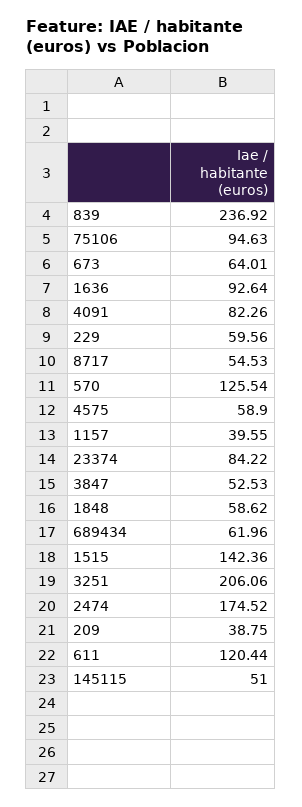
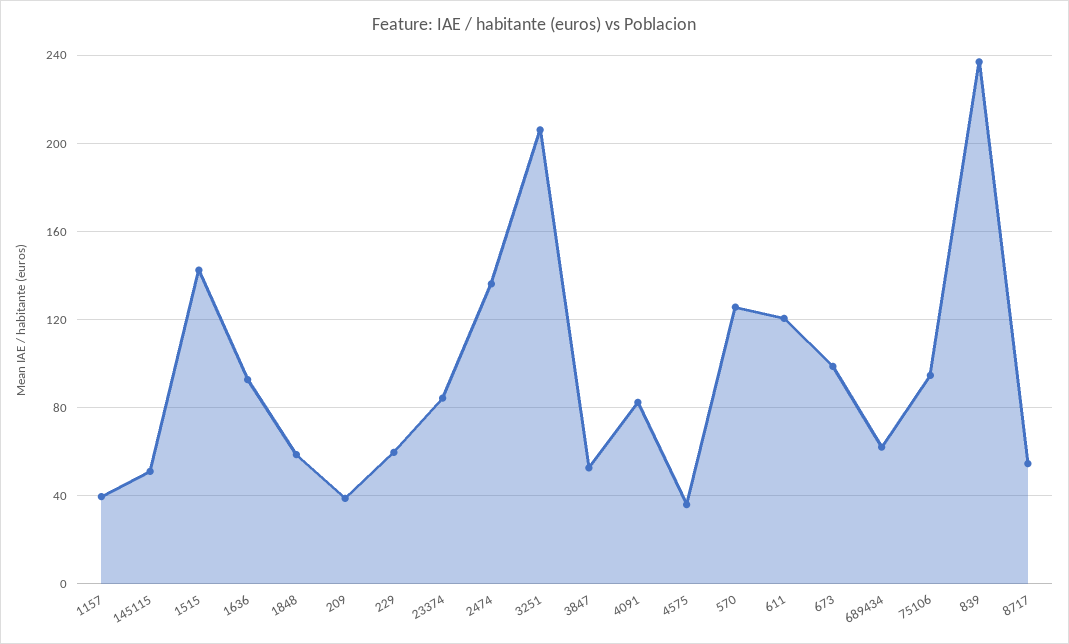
  {
    "839": 236.92,
    "75106": 94.63,
-   "673": 64.01,
+   "673": 100,
    "1636": 92.64,
    "4091": 82.26,
    "229": 59.56,
    "8717": 54.53,
    "570": 125.54,
-   "4575": 58.9,
+   "4575": 35,
    "1157": 39.55,
    "23374": 84.22,
    "3847": 52.53,
    "1848": 58.62,
    "689434": 61.96,
    "1515": 142.36,
    "3251": 206.06,
-   "2474": 174.52,
+   "2474": 135,
    "209": 38.75,
    "611": 120.44,
    "145115": 51
  }

